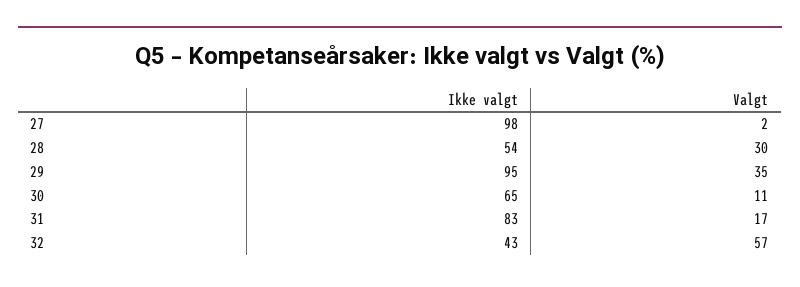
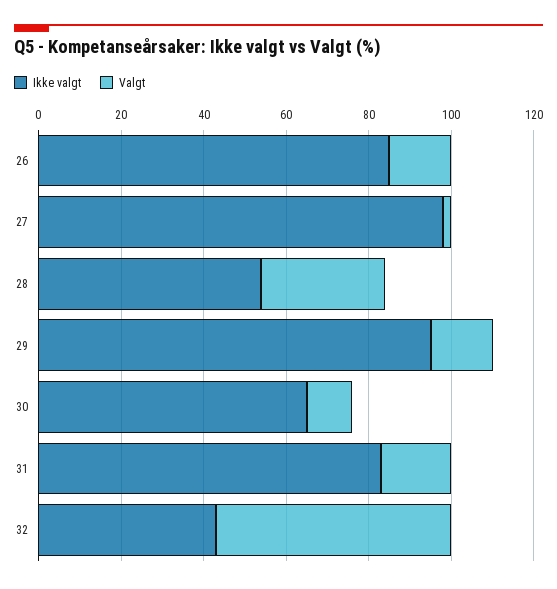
  {
    "Ikke valgt": {
      "27": 98,
      "28": 54,
      "29": 95,
      "30": 65,
      "31": 83,
-     "32": 43
+     "32": 43,
+     "26": 85
    },
    "Valgt": {
      "27": 2,
      "28": 30,
-     "29": 35,
+     "29": 15,
      "30": 11,
      "31": 17,
-     "32": 57
+     "32": 57,
+     "26": 15
    }
  }

